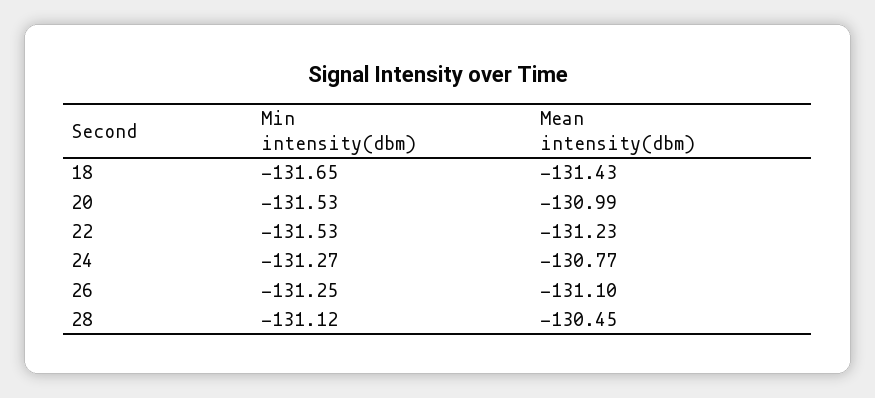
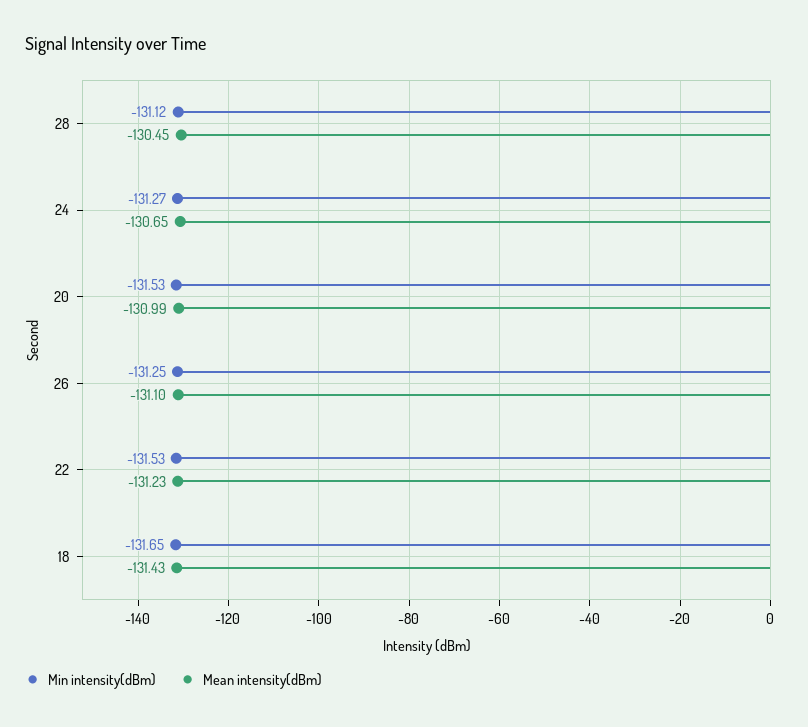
  {
    "Min intensity(dbm)": {
      "18": -131.65,
      "20": -131.53,
      "22": -131.53,
      "24": -131.27,
      "26": -131.25,
      "28": -131.12
    },
    "Mean intensity(dbm)": {
      "18": -131.43,
      "20": -130.99,
      "22": -131.23,
-     "24": -130.77,
+     "24": -130.65,
      "26": -131.1,
      "28": -130.45
    }
  }

